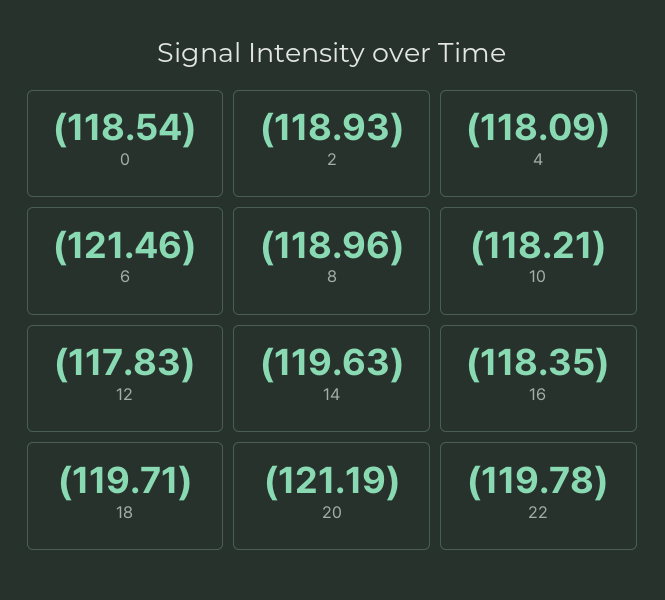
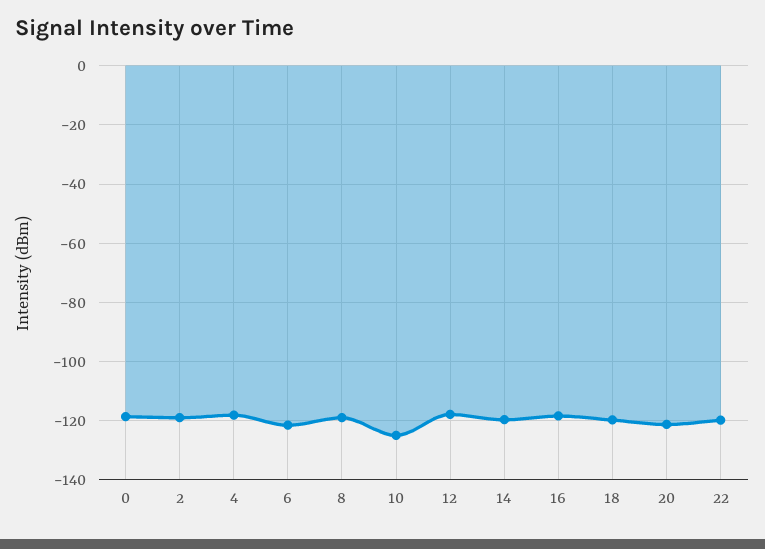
  {
    "0": -118.54,
    "2": -118.93,
    "4": -118.09,
    "6": -121.46,
    "8": -118.96,
-   "10": -118.21,
+   "10": -125,
    "12": -117.83,
    "14": -119.63,
    "16": -118.35,
    "18": -119.71,
    "20": -121.19,
    "22": -119.78
  }

